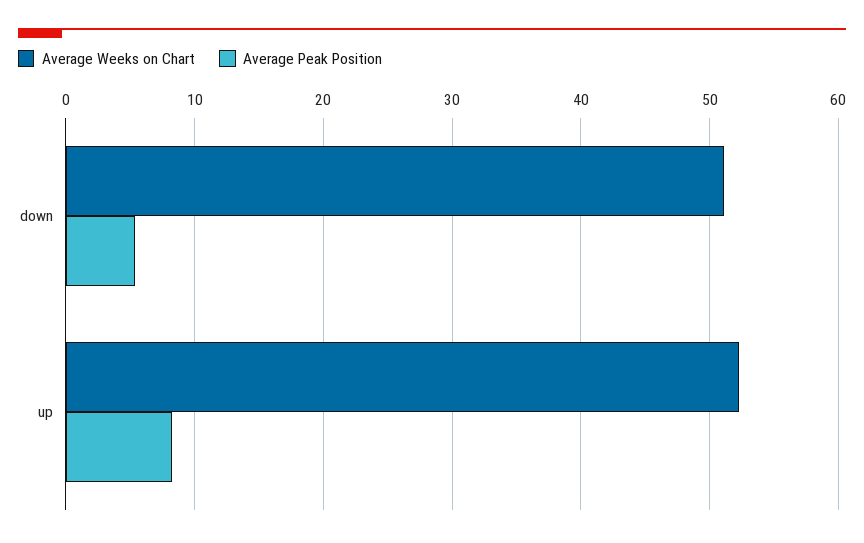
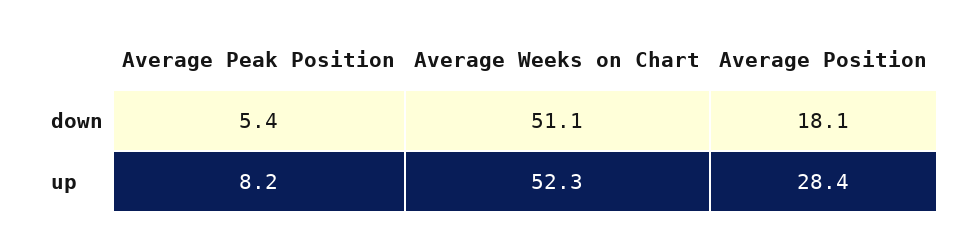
  {
    "Average Weeks on Chart": {
      "down": 51.1,
      "up": 52.3
    },
    "Average Peak Position": {
      "down": 5.4,
      "up": 8.2
-   }
+   },
+   "Average Position": {
+     "down": 18.1,
+     "up": 28.4
+   }
  }

